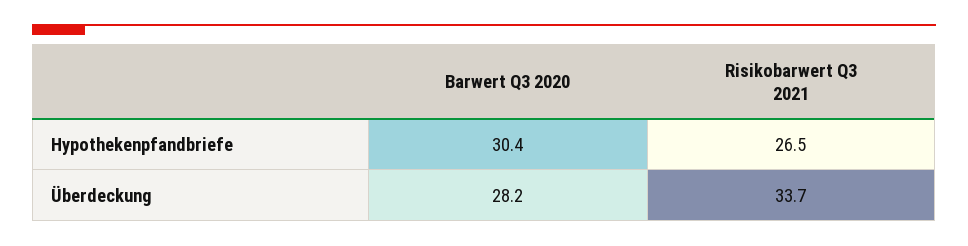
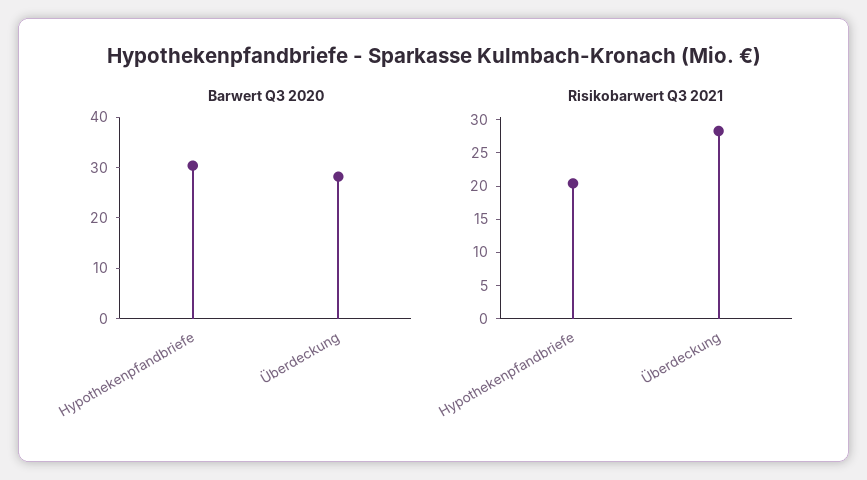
  {
    "Barwert Q3 2020": {
      "Hypothekenpfandbriefe": 30.4,
      "Überdeckung": 28.2
    },
    "Risikobarwert Q3 2021": {
-     "Hypothekenpfandbriefe": 26.5,
+     "Hypothekenpfandbriefe": 20,
-     "Überdeckung": 33.7
+     "Überdeckung": 27.5
    }
  }

